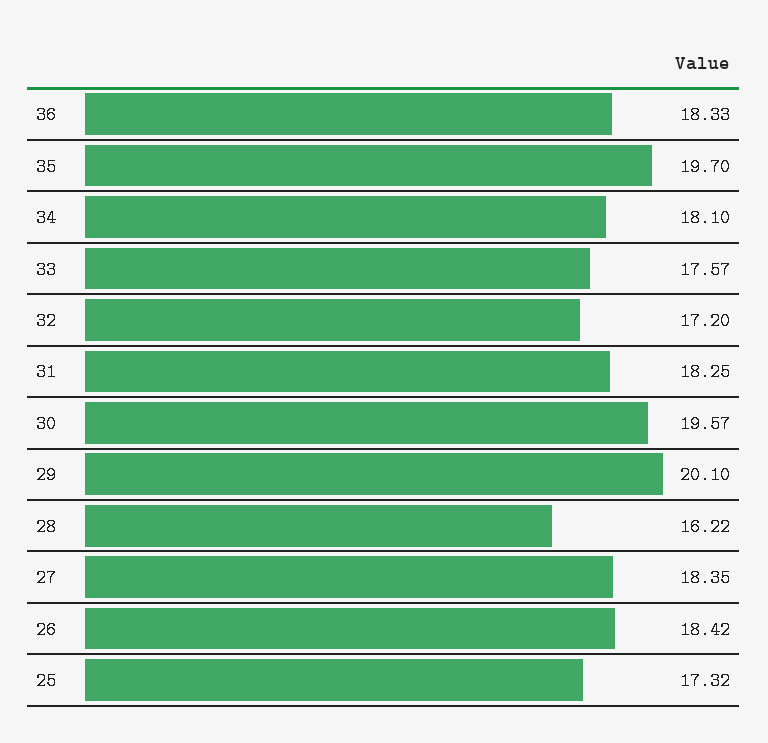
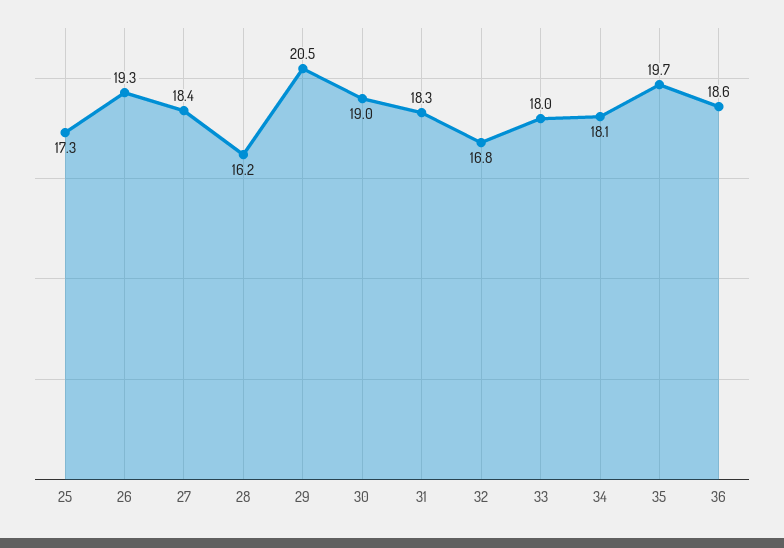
  {
-   "36": 18.33,
+   "36": 18.6,
    "35": 19.7,
    "34": 18.1,
-   "33": 17.57,
+   "33": 18,
-   "32": 17.2,
+   "32": 16.8,
    "31": 18.25,
-   "30": 19.57,
+   "30": 19,
-   "29": 20.1,
+   "29": 20.5,
    "28": 16.22,
    "27": 18.35,
-   "26": 18.42,
+   "26": 19.3,
    "25": 17.32
  }

